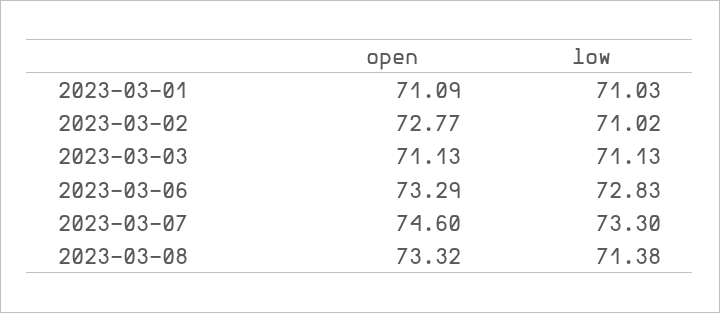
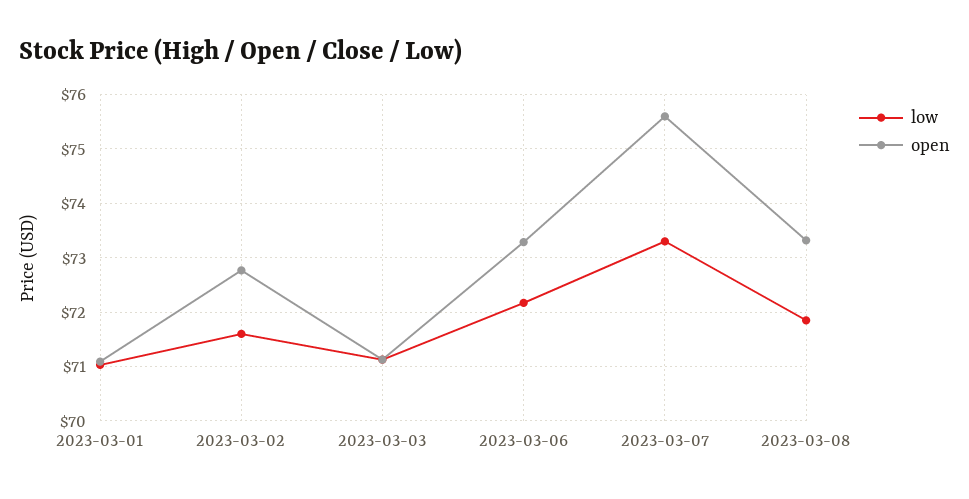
  {
    "open": {
      "2023-03-01": 71.09,
      "2023-03-02": 72.77,
      "2023-03-03": 71.13,
      "2023-03-06": 73.29,
-     "2023-03-07": 74.6,
+     "2023-03-07": 75.6,
      "2023-03-08": 73.32
    },
    "low": {
      "2023-03-01": 71.03,
-     "2023-03-02": 71.02,
+     "2023-03-02": 71.6,
      "2023-03-03": 71.13,
-     "2023-03-06": 72.83,
+     "2023-03-06": 72.2,
      "2023-03-07": 73.3,
-     "2023-03-08": 71.38
+     "2023-03-08": 71.8
    }
  }

